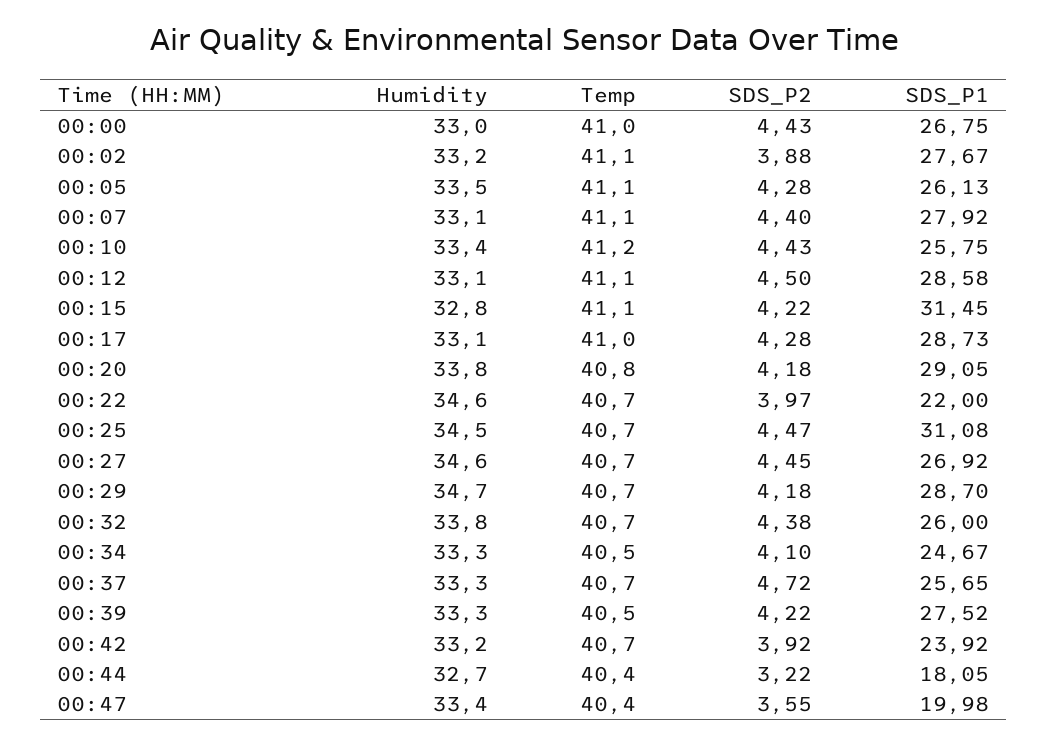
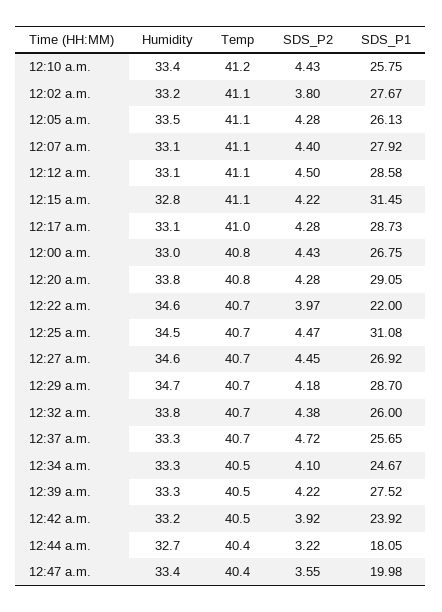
  {
    "Humidity": {
      "00:00": 33,
      "00:02": 33.2,
      "00:05": 33.5,
      "00:07": 33.1,
      "00:10": 33.4,
      "00:12": 33.1,
      "00:15": 32.8,
      "00:17": 33.1,
      "00:20": 33.8,
      "00:22": 34.6,
      "00:25": 34.5,
      "00:27": 34.6,
      "00:29": 34.7,
      "00:32": 33.8,
      "00:34": 33.3,
      "00:37": 33.3,
      "00:39": 33.3,
      "00:42": 33.2,
      "00:44": 32.7,
      "00:47": 33.4
    },
    "Temp": {
-     "00:00": 41,
+     "00:00": 40.8,
      "00:02": 41.1,
      "00:05": 41.1,
      "00:07": 41.1,
      "00:10": 41.2,
      "00:12": 41.1,
      "00:15": 41.1,
      "00:17": 41,
      "00:20": 40.8,
      "00:22": 40.7,
      "00:25": 40.7,
      "00:27": 40.7,
      "00:29": 40.7,
      "00:32": 40.7,
      "00:34": 40.5,
      "00:37": 40.7,
      "00:39": 40.5,
-     "00:42": 40.7,
+     "00:42": 40.5,
      "00:44": 40.4,
      "00:47": 40.4
    },
    "SDS_P2": {
      "00:00": 4.43,
-     "00:02": 3.88,
+     "00:02": 3.8,
      "00:05": 4.28,
      "00:07": 4.4,
      "00:10": 4.43,
      "00:12": 4.5,
      "00:15": 4.22,
      "00:17": 4.28,
-     "00:20": 4.18,
+     "00:20": 4.28,
      "00:22": 3.97,
      "00:25": 4.47,
      "00:27": 4.45,
      "00:29": 4.18,
      "00:32": 4.38,
      "00:34": 4.1,
      "00:37": 4.72,
      "00:39": 4.22,
      "00:42": 3.92,
      "00:44": 3.22,
      "00:47": 3.55
    },
    "SDS_P1": {
      "00:00": 26.75,
      "00:02": 27.67,
      "00:05": 26.13,
      "00:07": 27.92,
      "00:10": 25.75,
      "00:12": 28.58,
      "00:15": 31.45,
      "00:17": 28.73,
      "00:20": 29.05,
      "00:22": 22,
      "00:25": 31.08,
      "00:27": 26.92,
      "00:29": 28.7,
      "00:32": 26,
      "00:34": 24.67,
      "00:37": 25.65,
      "00:39": 27.52,
      "00:42": 23.92,
      "00:44": 18.05,
      "00:47": 19.98
    }
  }

